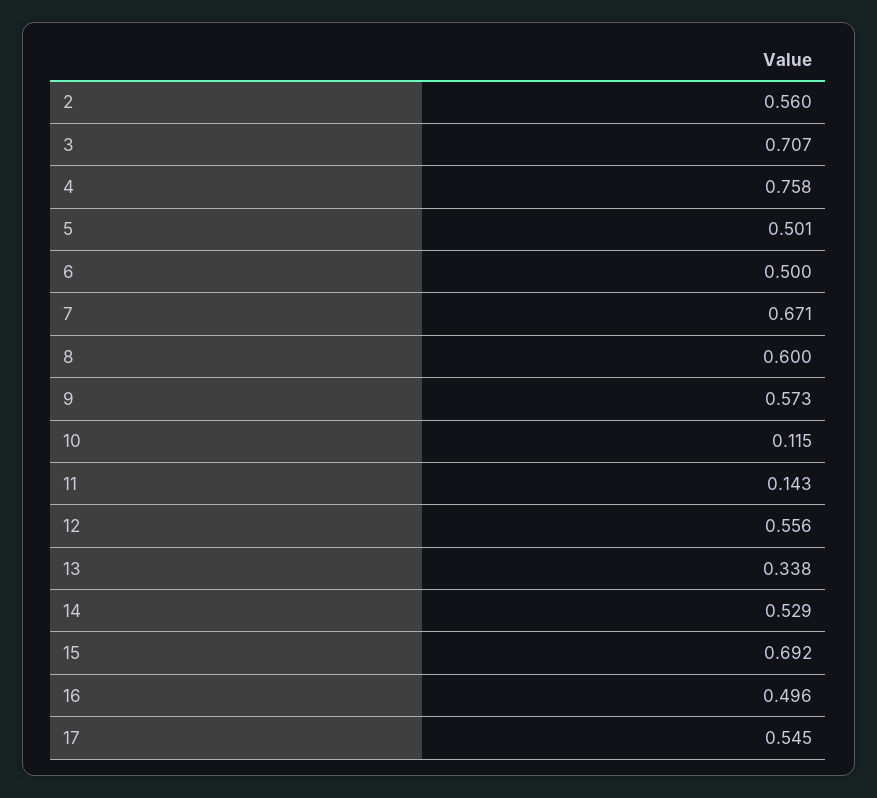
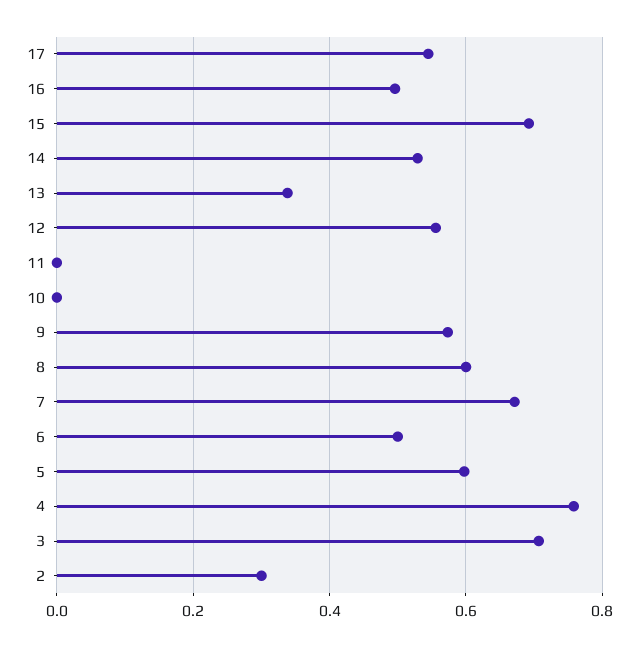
  {
-   "2": 0.56,
+   "2": 0.3,
    "3": 0.707,
    "4": 0.758,
-   "5": 0.501,
+   "5": 0.6,
    "6": 0.5,
    "7": 0.671,
    "8": 0.6,
    "9": 0.573,
-   "10": 0.115,
+   "10": 0,
-   "11": 0.143,
+   "11": 0,
    "12": 0.556,
    "13": 0.338,
    "14": 0.529,
    "15": 0.692,
    "16": 0.496,
    "17": 0.545
  }

